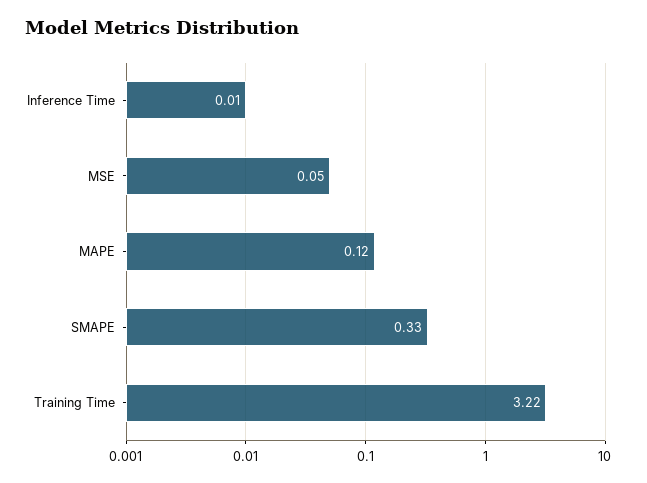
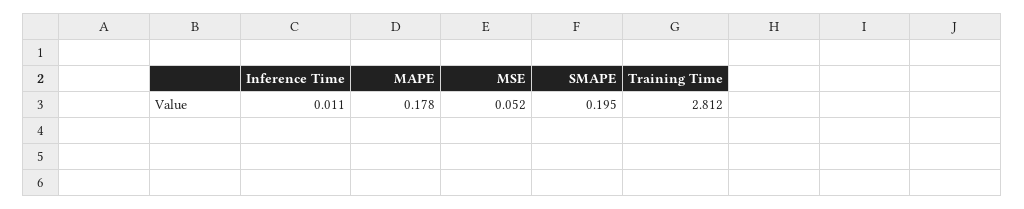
  {
    "Inference Time": 0.011,
    "MSE": 0.052,
-   "MAPE": 0.12,
+   "MAPE": 0.178,
-   "SMAPE": 0.33,
+   "SMAPE": 0.195,
-   "Training Time": 3.22
+   "Training Time": 2.812
  }

